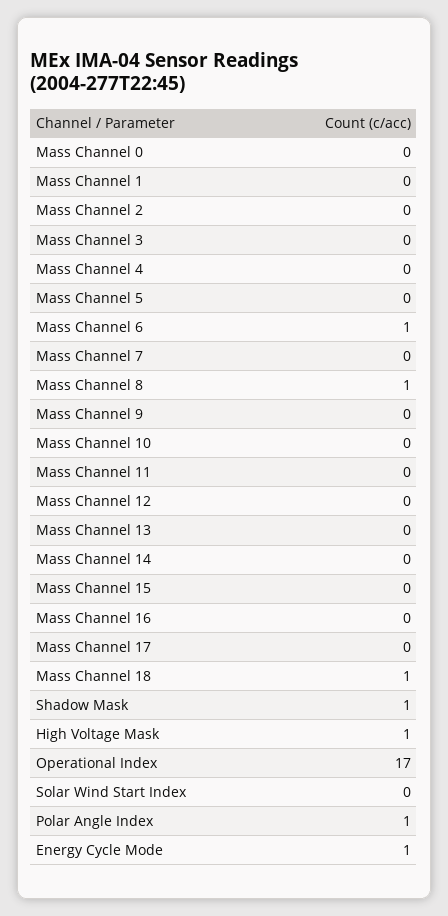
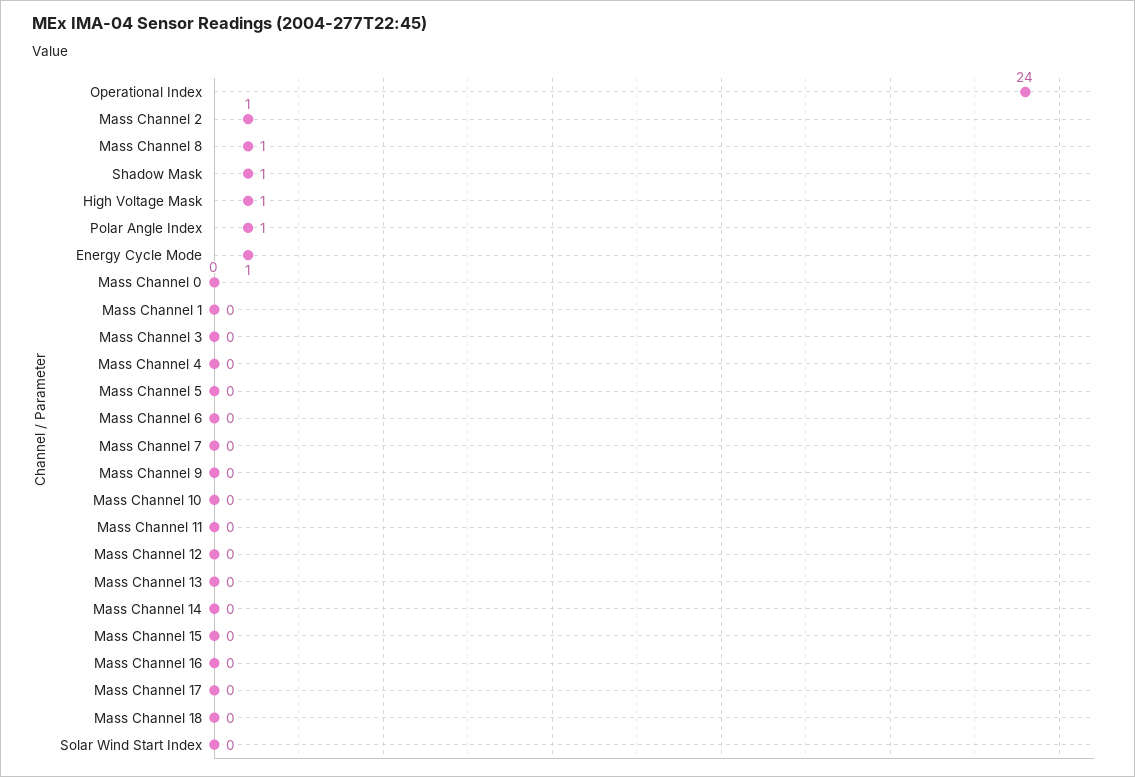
  {
    "Mass Channel 0": 0,
    "Mass Channel 1": 0,
-   "Mass Channel 2": 0,
+   "Mass Channel 2": 1,
    "Mass Channel 3": 0,
    "Mass Channel 4": 0,
    "Mass Channel 5": 0,
-   "Mass Channel 6": 1,
+   "Mass Channel 6": 0,
    "Mass Channel 7": 0,
    "Mass Channel 8": 1,
    "Mass Channel 9": 0,
    "Mass Channel 10": 0,
    "Mass Channel 11": 0,
    "Mass Channel 12": 0,
    "Mass Channel 13": 0,
    "Mass Channel 14": 0,
    "Mass Channel 15": 0,
    "Mass Channel 16": 0,
    "Mass Channel 17": 0,
-   "Mass Channel 18": 1,
+   "Mass Channel 18": 0,
    "Shadow Mask": 1,
    "High Voltage Mask": 1,
-   "Operational Index": 17,
+   "Operational Index": 24,
    "Solar Wind Start Index": 0,
    "Polar Angle Index": 1,
    "Energy Cycle Mode": 1
  }

